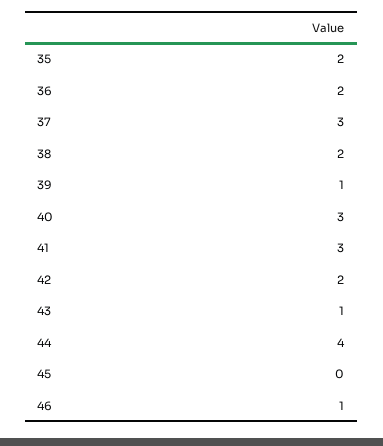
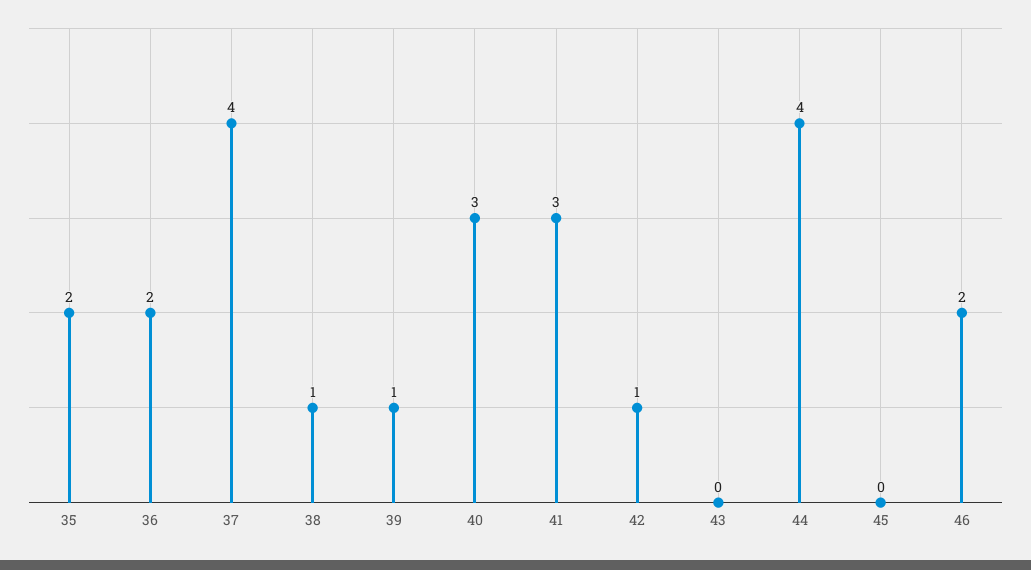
  {
    "35": 2,
    "36": 2,
-   "37": 3,
+   "37": 4,
-   "38": 2,
+   "38": 1,
    "39": 1,
    "40": 3,
    "41": 3,
-   "42": 2,
+   "42": 1,
-   "43": 1,
+   "43": 0,
    "44": 4,
    "45": 0,
-   "46": 1
+   "46": 2
  }

